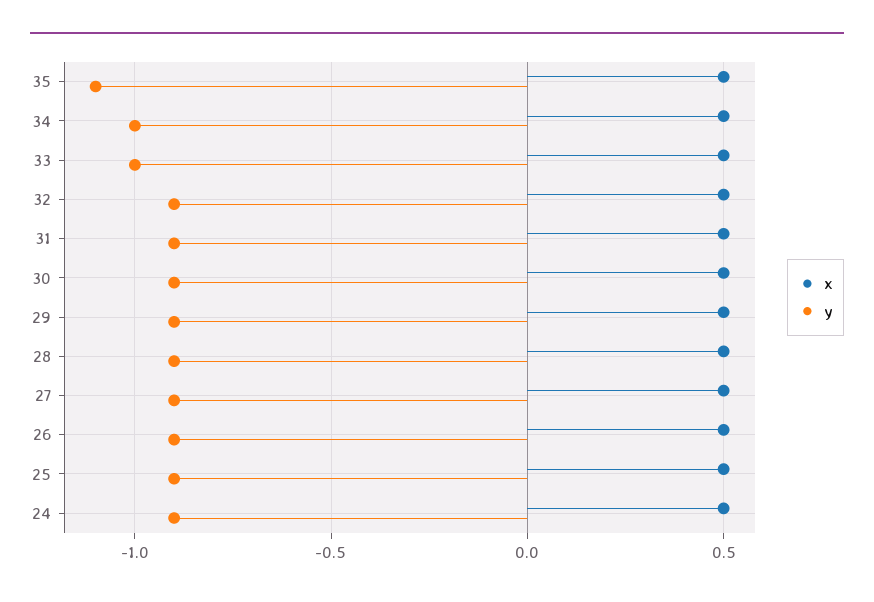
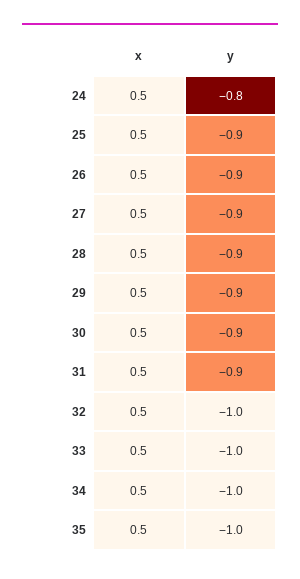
  {
    "x": {
      "35": 0.5,
      "34": 0.5,
      "33": 0.5,
      "32": 0.5,
      "31": 0.5,
      "30": 0.5,
      "29": 0.5,
      "28": 0.5,
      "27": 0.5,
      "26": 0.5,
      "25": 0.5,
      "24": 0.5
    },
    "y": {
-     "35": -1.1,
+     "35": -1,
      "34": -1,
      "33": -1,
-     "32": -0.9,
+     "32": -1,
      "31": -0.9,
      "30": -0.9,
      "29": -0.9,
      "28": -0.9,
      "27": -0.9,
      "26": -0.9,
      "25": -0.9,
-     "24": -0.9
+     "24": -0.8
    }
  }

